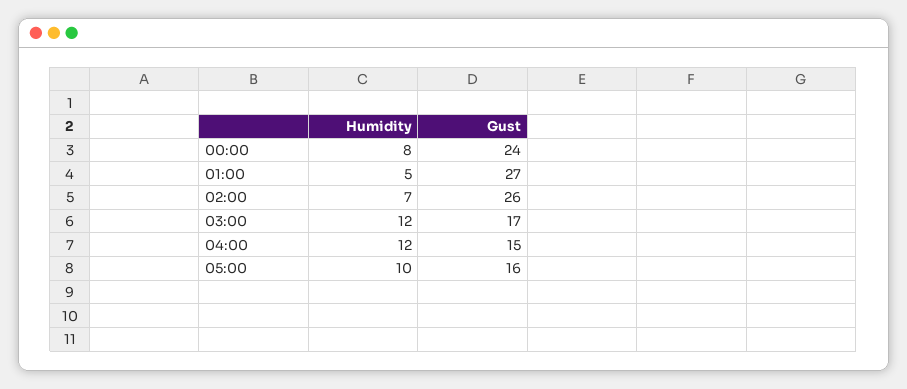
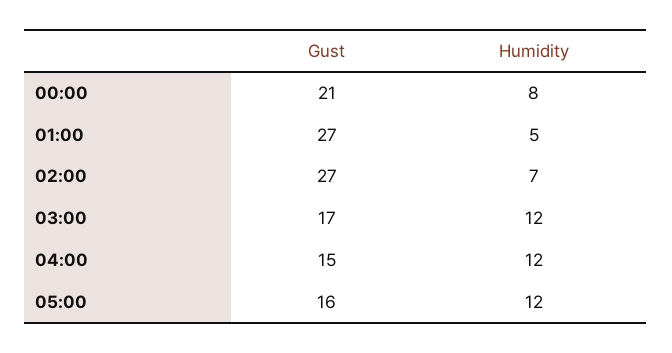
  {
    "Humidity": {
      "00:00": 8,
      "01:00": 5,
      "02:00": 7,
      "03:00": 12,
      "04:00": 12,
-     "05:00": 10
+     "05:00": 12
    },
    "Gust": {
-     "00:00": 24,
+     "00:00": 21,
      "01:00": 27,
-     "02:00": 26,
+     "02:00": 27,
      "03:00": 17,
      "04:00": 15,
      "05:00": 16
    }
  }

